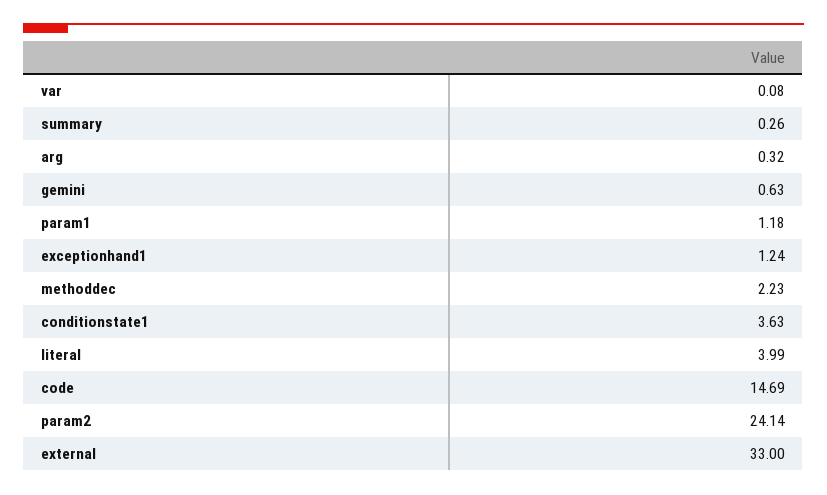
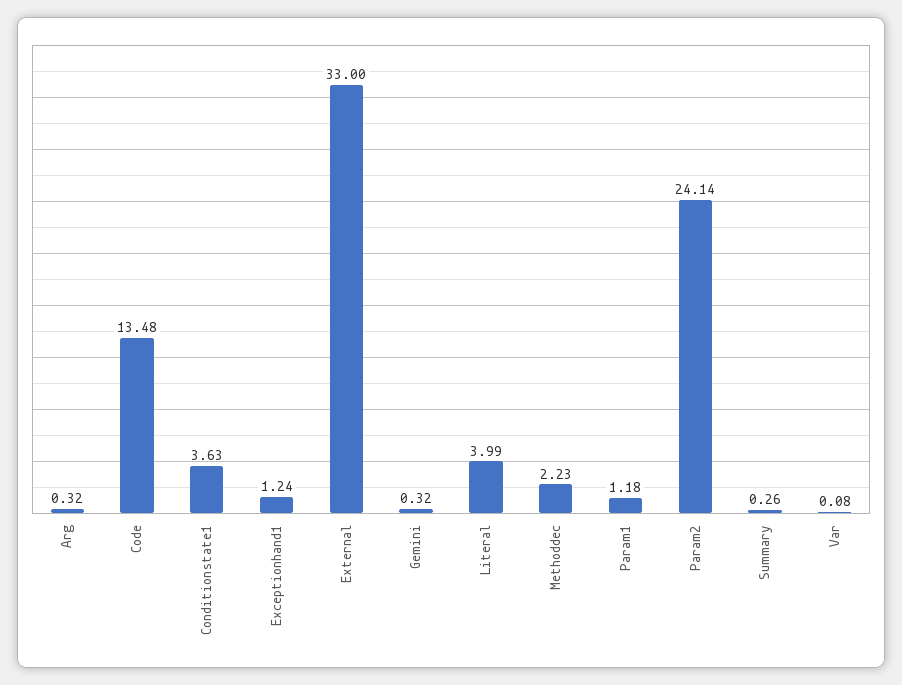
  {
    "var": 0.08,
    "summary": 0.26,
    "arg": 0.32,
-   "gemini": 0.63,
+   "gemini": 0.32,
    "param1": 1.18,
    "exceptionhand1": 1.24,
    "methoddec": 2.23,
    "conditionstate1": 3.63,
    "literal": 3.99,
-   "code": 14.69,
+   "code": 13.48,
    "param2": 24.14,
    "external": 33
  }

